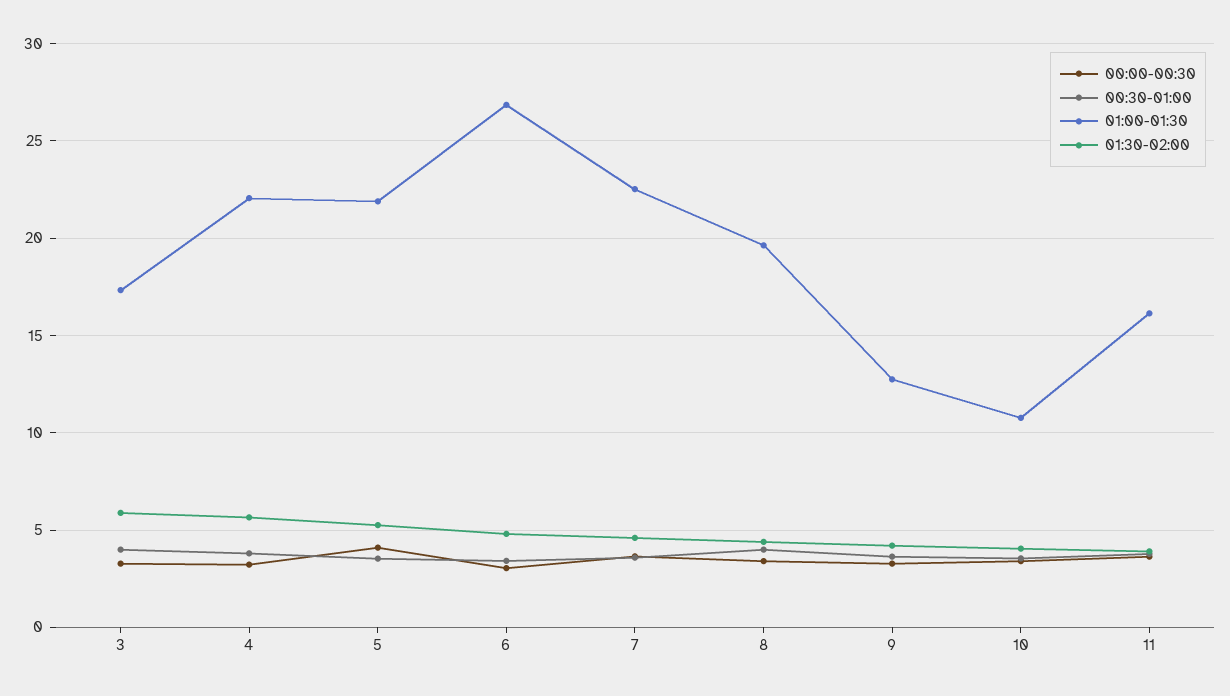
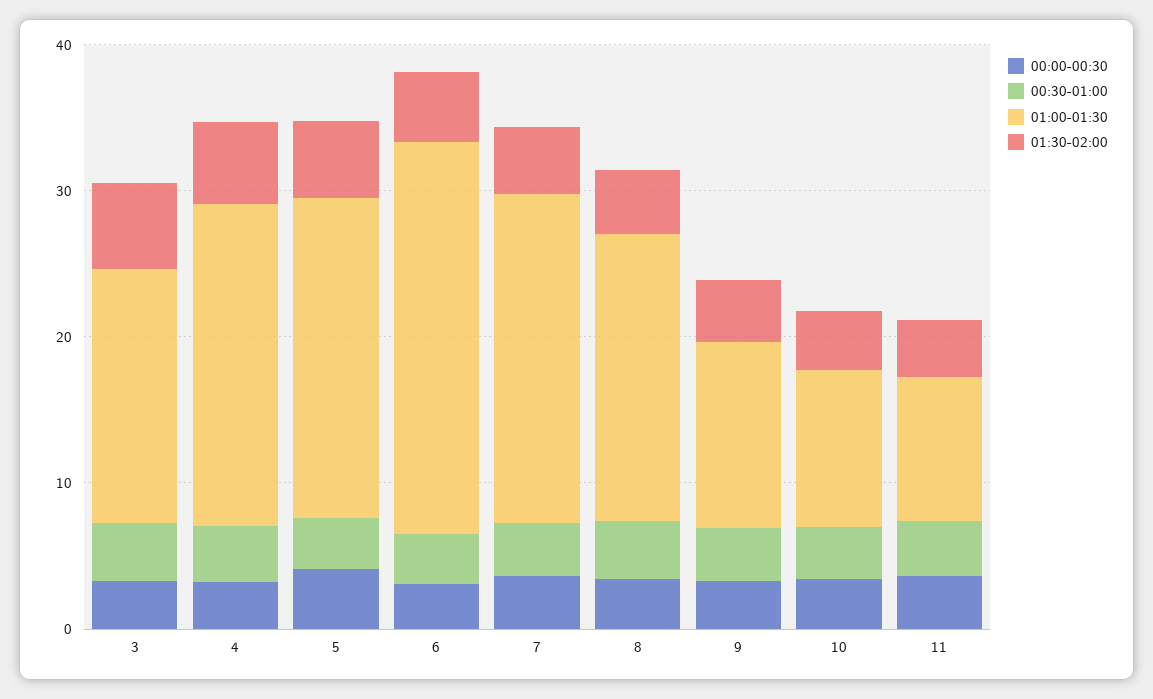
  {
    "00:00-00:30": {
      "3": 3.5,
      "4": 3,
      "5": 4,
      "6": 3,
      "7": 3.5,
      "8": 3.5,
      "9": 3.5,
      "10": 3.5,
      "11": 3.5
    },
    "00:30-01:00": {
      "3": 4,
      "4": 4,
      "5": 3.5,
      "6": 3.5,
      "7": 3.5,
      "8": 4,
      "9": 3.5,
      "10": 3.5,
      "11": 4
    },
    "01:00-01:30": {
      "3": 17.5,
      "4": 22,
      "5": 22,
      "6": 27,
      "7": 22.5,
      "8": 19.5,
      "9": 13,
      "10": 11,
-     "11": 16
+     "11": 10
    },
    "01:30-02:00": {
      "3": 6,
      "4": 5.5,
      "5": 5.5,
      "6": 5,
      "7": 4.5,
      "8": 4.5,
      "9": 4,
      "10": 4,
      "11": 4
    }
  }

